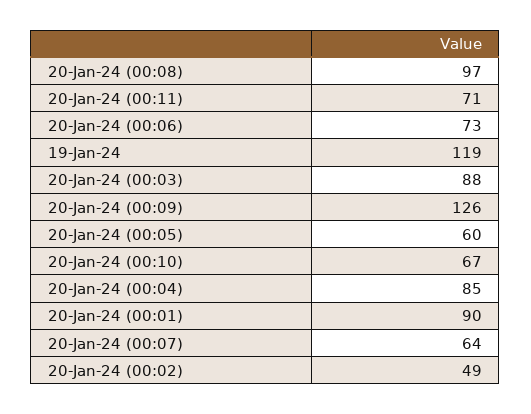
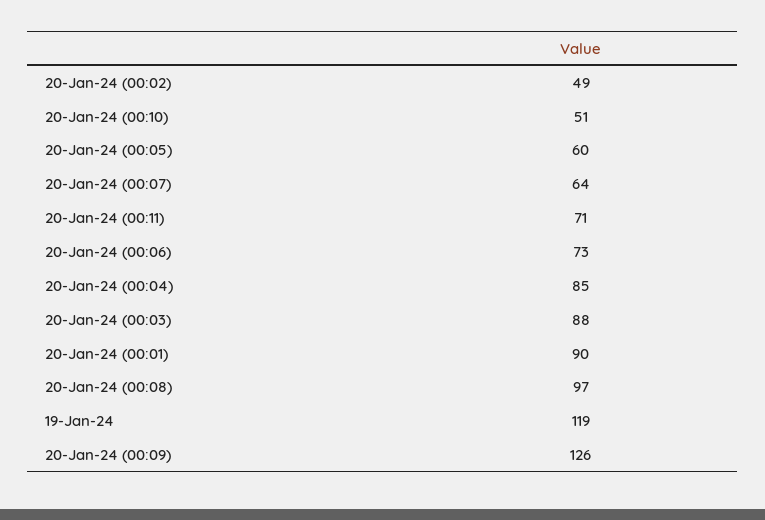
  {
    "20-Jan-24 (00:08)": 97,
    "20-Jan-24 (00:11)": 71,
    "20-Jan-24 (00:06)": 73,
    "19-Jan-24": 119,
    "20-Jan-24 (00:03)": 88,
    "20-Jan-24 (00:09)": 126,
    "20-Jan-24 (00:05)": 60,
-   "20-Jan-24 (00:10)": 67,
+   "20-Jan-24 (00:10)": 51,
    "20-Jan-24 (00:04)": 85,
    "20-Jan-24 (00:01)": 90,
    "20-Jan-24 (00:07)": 64,
    "20-Jan-24 (00:02)": 49
  }

